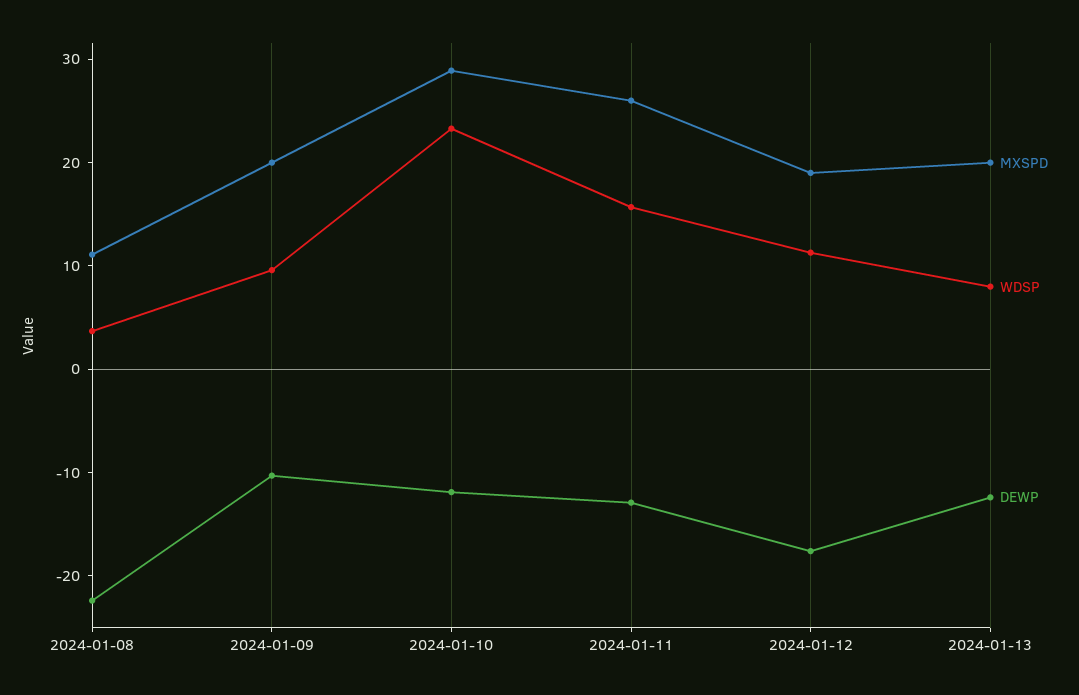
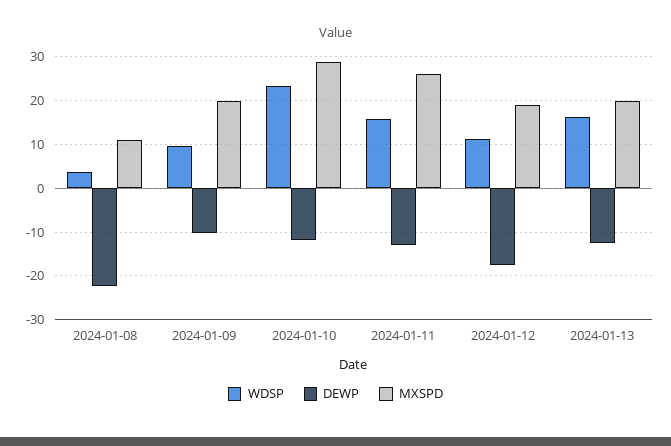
  {
    "MXSPD": {
      "2024-01-08": 12,
      "2024-01-09": 20,
      "2024-01-10": 28,
      "2024-01-11": 26,
      "2024-01-12": 20,
      "2024-01-13": 20
    },
    "WDSP": {
      "2024-01-08": 4,
      "2024-01-09": 10,
      "2024-01-10": 24,
      "2024-01-11": 16,
      "2024-01-12": 12,
-     "2024-01-13": 8
+     "2024-01-13": 16
    },
    "DEWP": {
      "2024-01-08": -22,
      "2024-01-09": -10,
      "2024-01-10": -12,
      "2024-01-11": -12,
      "2024-01-12": -18,
      "2024-01-13": -12
    }
  }

